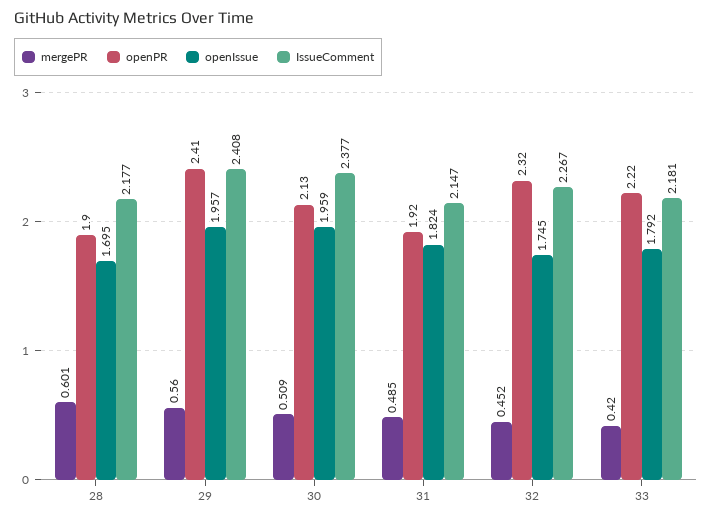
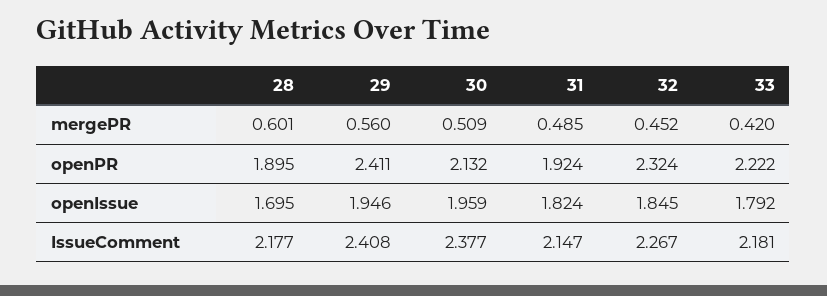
  {
    "mergePR": {
      "28": 0.601,
      "29": 0.56,
      "30": 0.509,
      "31": 0.485,
      "32": 0.452,
      "33": 0.42
    },
    "openPR": {
      "28": 1.895,
      "29": 2.411,
      "30": 2.132,
      "31": 1.924,
      "32": 2.324,
      "33": 2.222
    },
    "openIssue": {
      "28": 1.695,
-     "29": 1.957,
+     "29": 1.946,
      "30": 1.959,
      "31": 1.824,
-     "32": 1.745,
+     "32": 1.845,
      "33": 1.792
    },
    "IssueComment": {
      "28": 2.177,
      "29": 2.408,
      "30": 2.377,
      "31": 2.147,
      "32": 2.267,
      "33": 2.181
    }
  }

